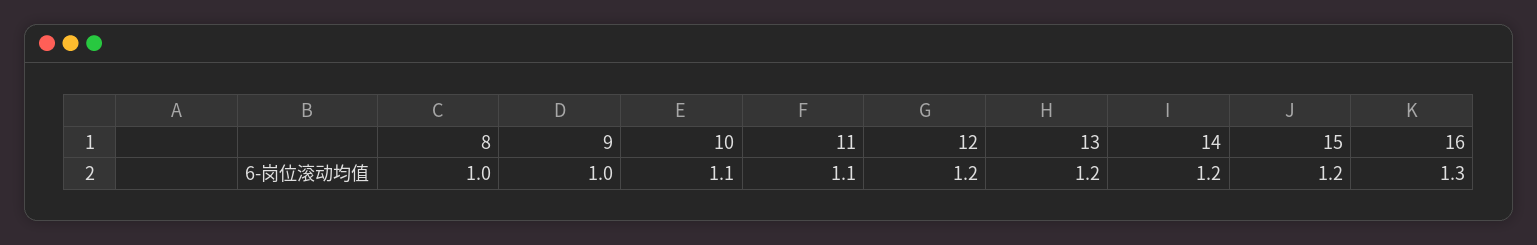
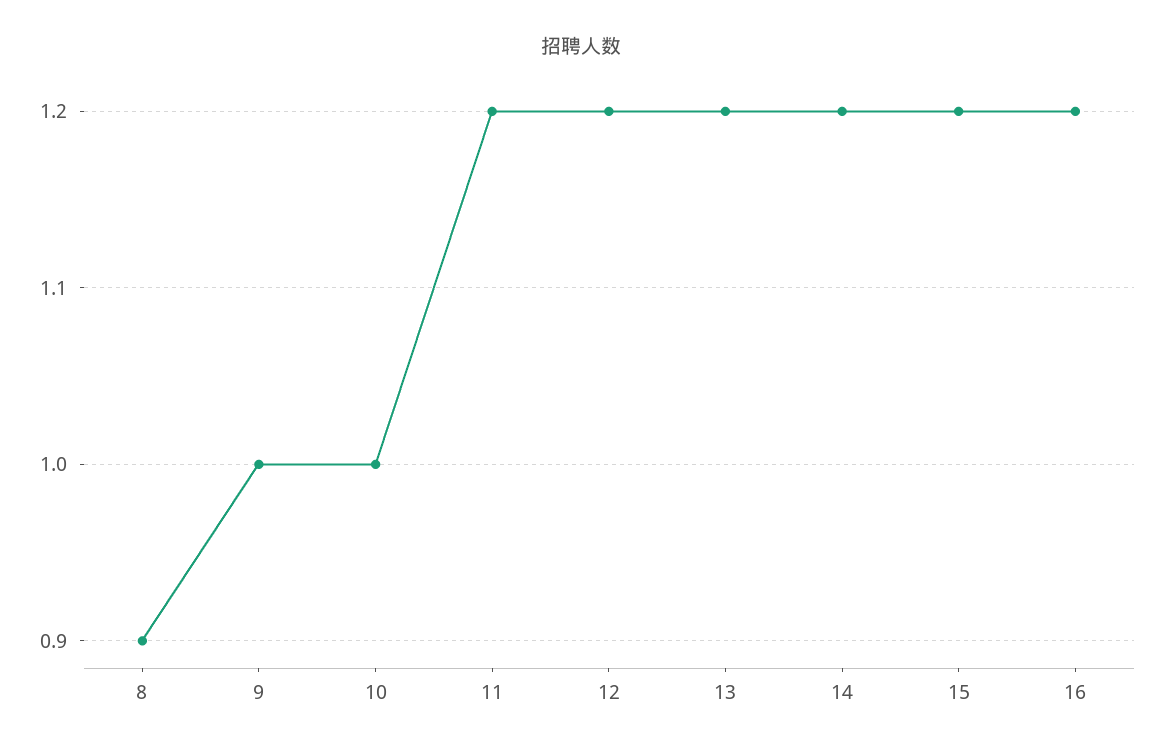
  {
-   "8": 1,
+   "8": 0.9,
    "9": 1,
-   "10": 1.1,
+   "10": 1,
-   "11": 1.1,
+   "11": 1.2,
    "12": 1.2,
    "13": 1.2,
    "14": 1.2,
    "15": 1.2,
-   "16": 1.3
+   "16": 1.2
  }

